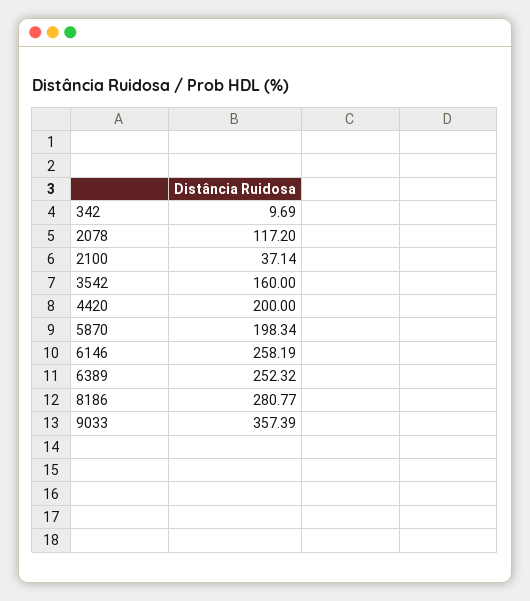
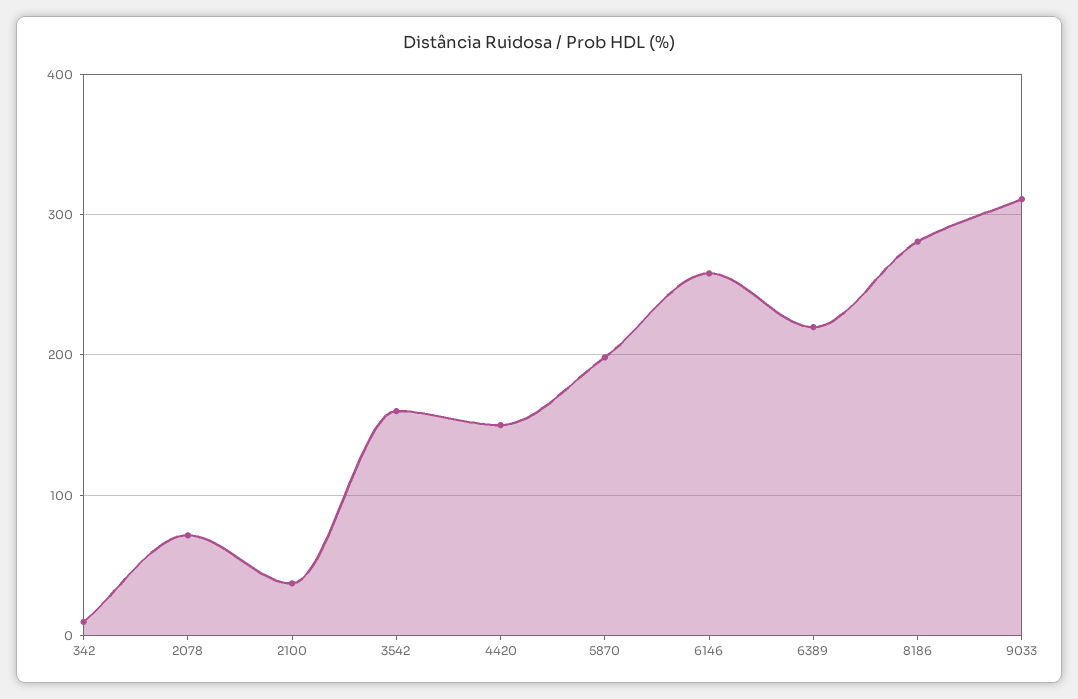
  {
    "342": 9.69,
-   "2078": 117.2,
+   "2078": 70,
    "2100": 37.14,
    "3542": 160,
-   "4420": 200,
+   "4420": 150,
    "5870": 198.34,
    "6146": 258.19,
-   "6389": 252.32,
+   "6389": 220,
    "8186": 280.77,
-   "9033": 357.39
+   "9033": 310
  }

